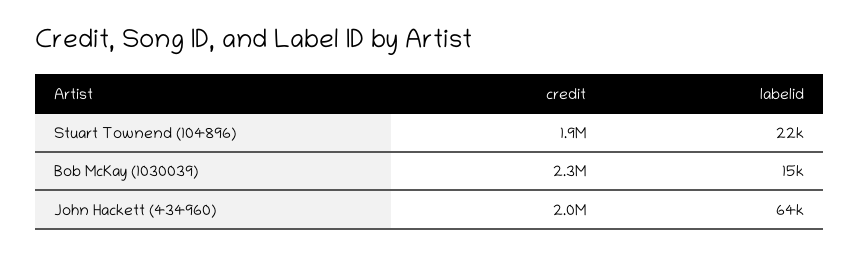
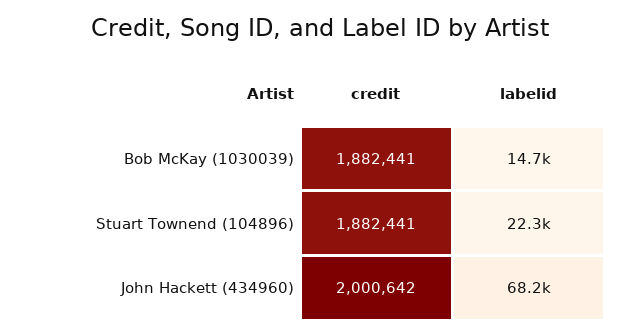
  {
    "credit": {
      "Stuart Townend (104896)": 1882441,
-     "Bob McKay (1030039)": 2300000,
+     "Bob McKay (1030039)": 1882441,
      "John Hackett (434960)": 2000642
    },
    "labelid": {
      "Stuart Townend (104896)": 22300,
      "Bob McKay (1030039)": 14700,
-     "John Hackett (434960)": 64000
+     "John Hackett (434960)": 68200
    }
  }

